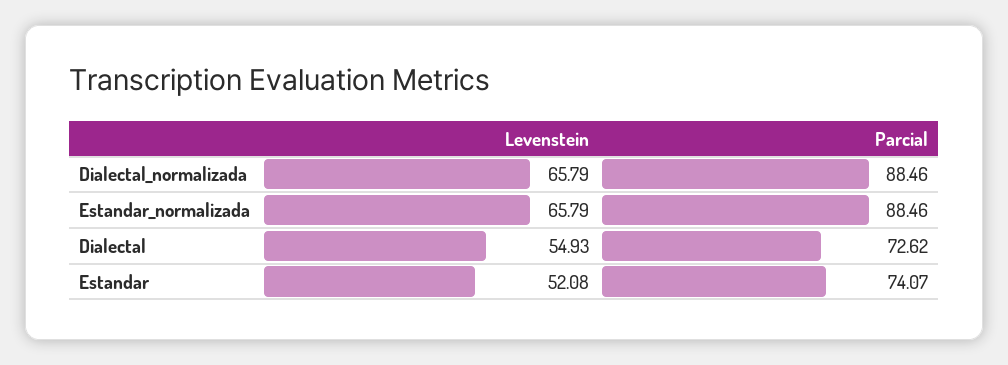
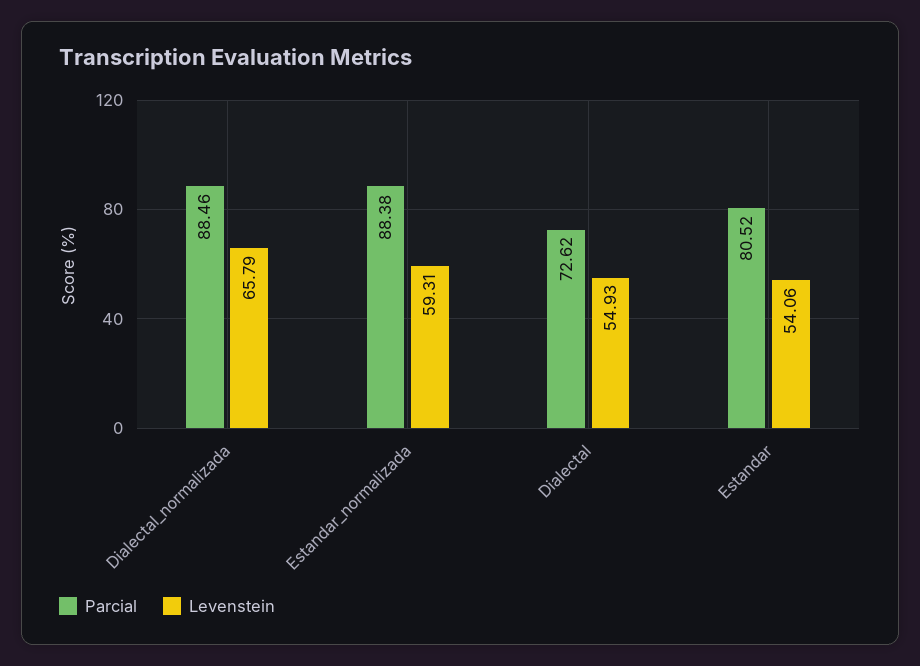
  {
    "Levenstein": {
      "Dialectal_normalizada": 65.79,
-     "Estandar_normalizada": 65.79,
+     "Estandar_normalizada": 59.31,
      "Dialectal": 54.93,
-     "Estandar": 52.08
+     "Estandar": 54.06
    },
    "Parcial": {
      "Dialectal_normalizada": 88.46,
-     "Estandar_normalizada": 88.46,
+     "Estandar_normalizada": 88.38,
      "Dialectal": 72.62,
-     "Estandar": 74.07
+     "Estandar": 80.52
    }
  }

